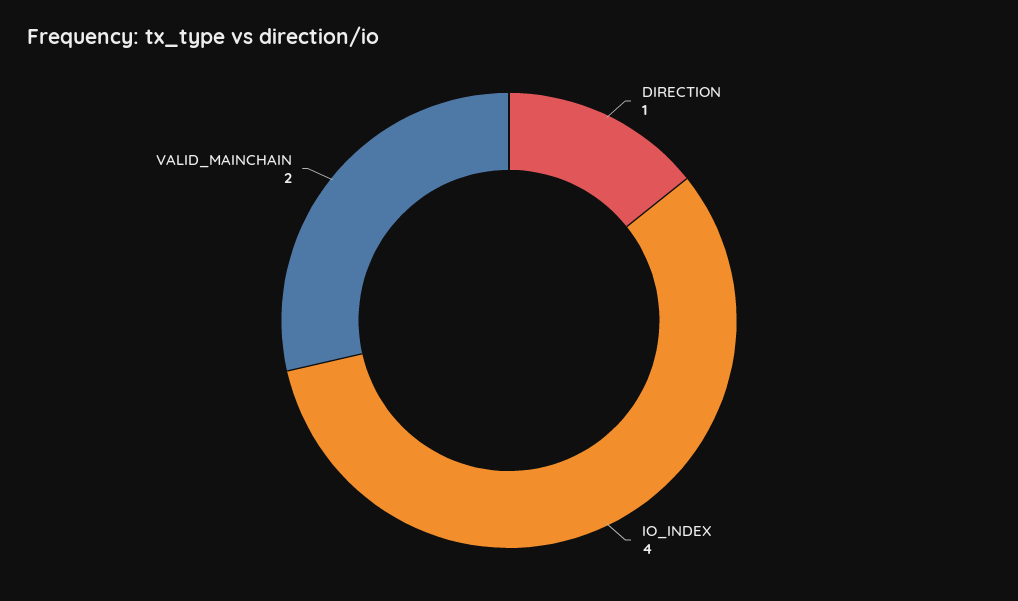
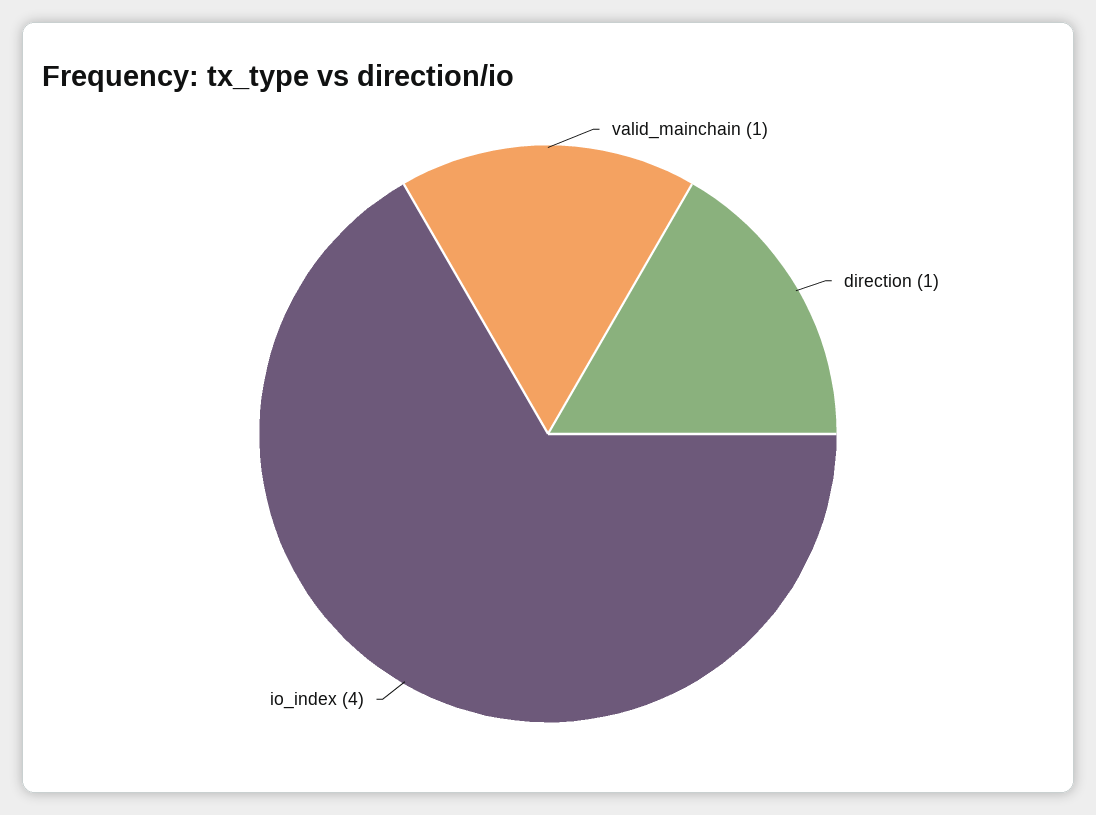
  {
    "DIRECTION": 1,
    "IO_INDEX": 4,
-   "VALID_MAINCHAIN": 2
+   "VALID_MAINCHAIN": 1
  }

